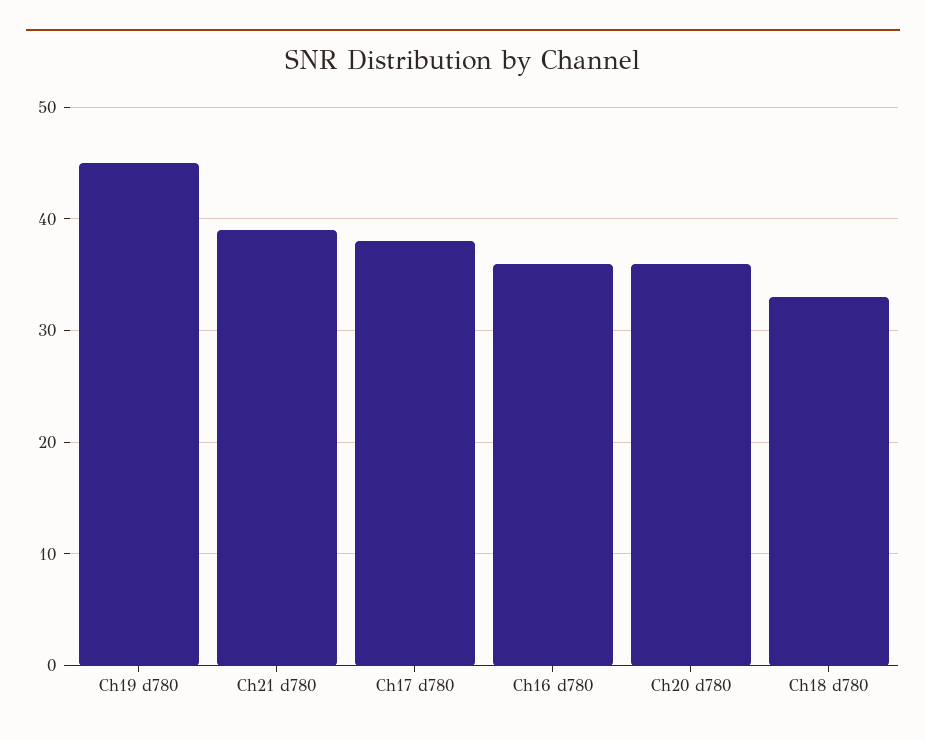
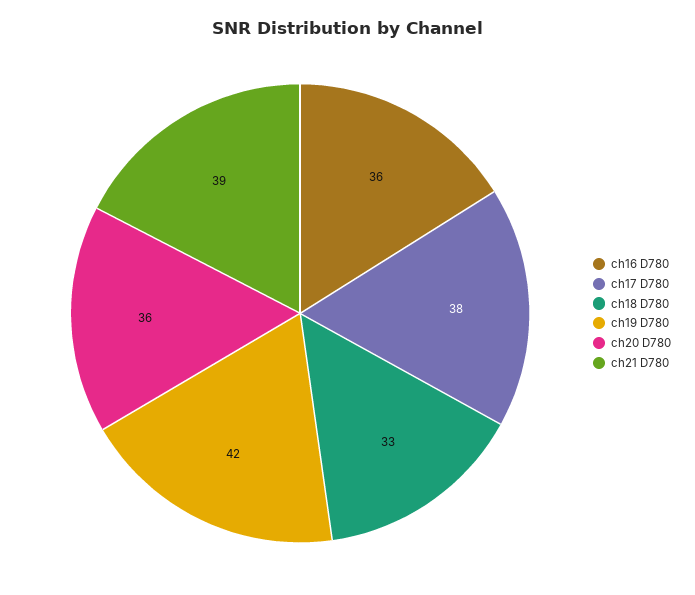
  {
-   "Ch19 d780": 45,
+   "Ch19 d780": 42,
    "Ch21 d780": 39,
    "Ch17 d780": 38,
    "Ch16 d780": 36,
    "Ch20 d780": 36,
    "Ch18 d780": 33
  }

